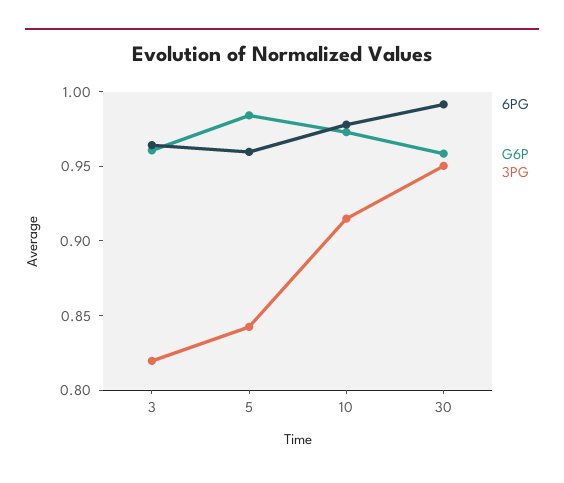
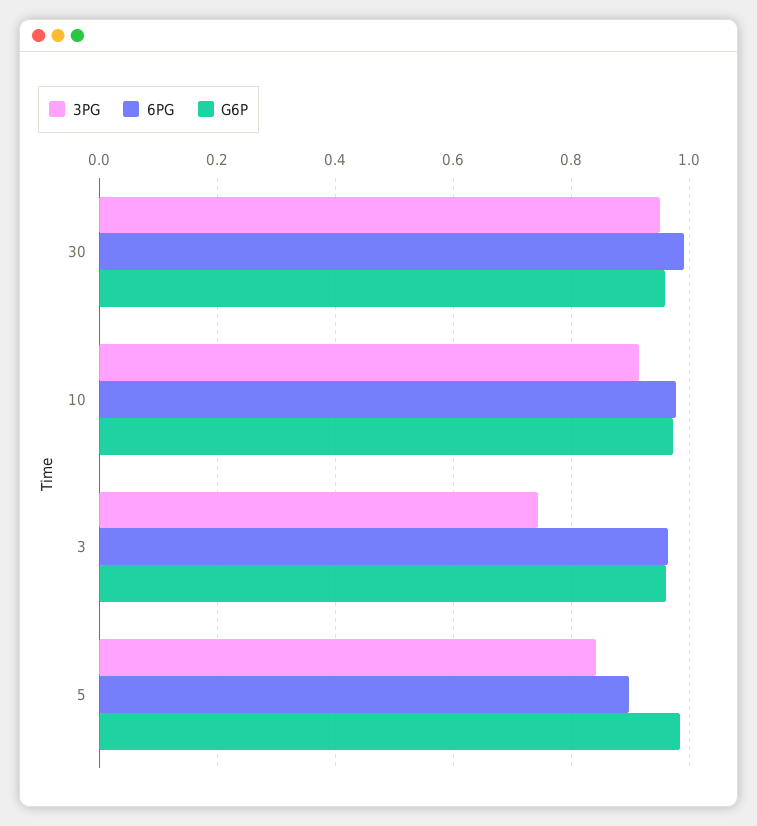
  {
    "6PG": {
      "3": 0.96,
-     "5": 0.96,
+     "5": 0.9,
      "10": 0.98,
      "30": 0.99
    },
    "G6P": {
      "3": 0.96,
      "5": 0.98,
      "10": 0.97,
      "30": 0.96
    },
    "3PG": {
-     "3": 0.82,
+     "3": 0.74,
      "5": 0.84,
      "10": 0.91,
      "30": 0.95
    }
  }

